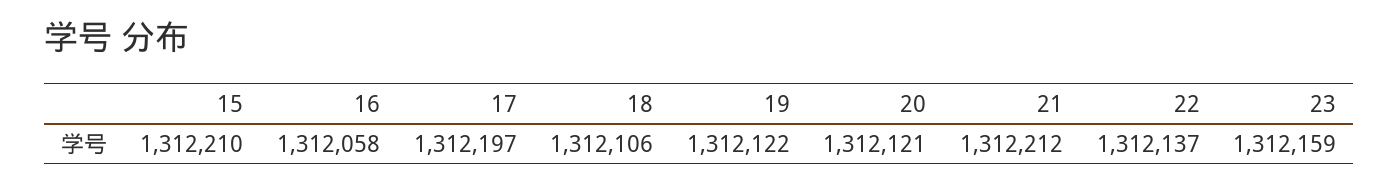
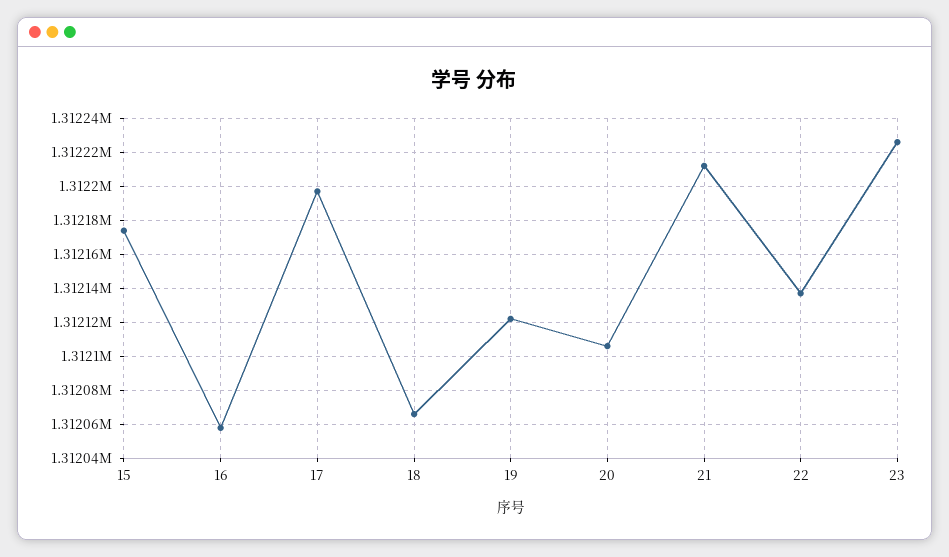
  {
-   "15": 1312210,
+   "15": 1312175,
    "16": 1312058,
    "17": 1312197,
-   "18": 1312106,
+   "18": 1312065,
    "19": 1312122,
-   "20": 1312121,
+   "20": 1312105,
    "21": 1312212,
    "22": 1312137,
-   "23": 1312159
+   "23": 1312225
  }

